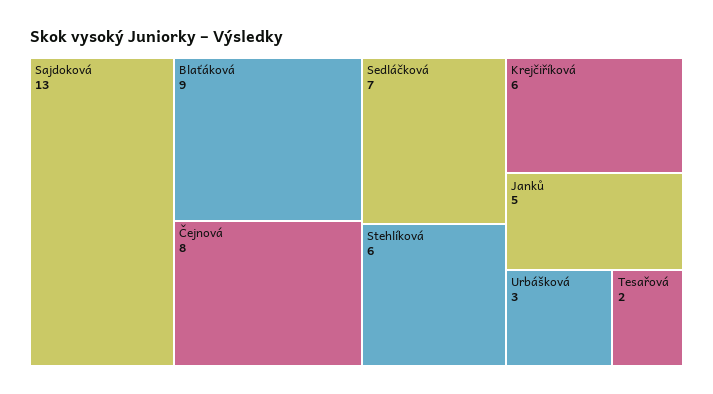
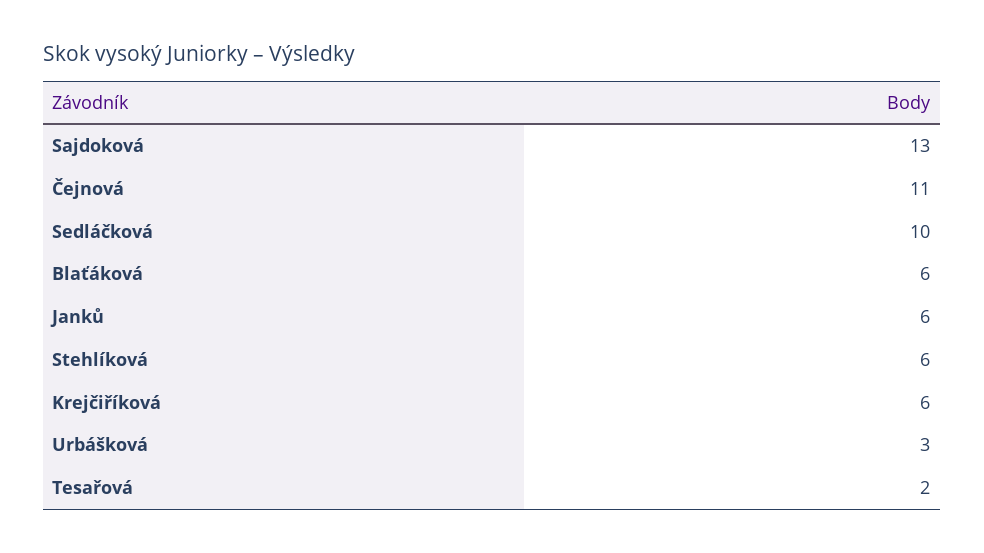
  {
    "Sajdoková": 13,
-   "Blaťáková": 9,
+   "Blaťáková": 6,
-   "Čejnová": 8,
+   "Čejnová": 11,
-   "Sedláčková": 7,
+   "Sedláčková": 10,
    "Stehlíková": 6,
    "Krejčiříková": 6,
-   "Janků": 5,
+   "Janků": 6,
    "Urbášková": 3,
    "Tesařová": 2
  }

